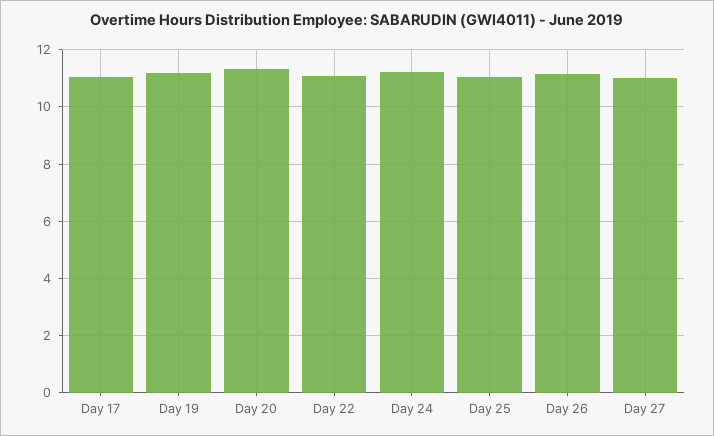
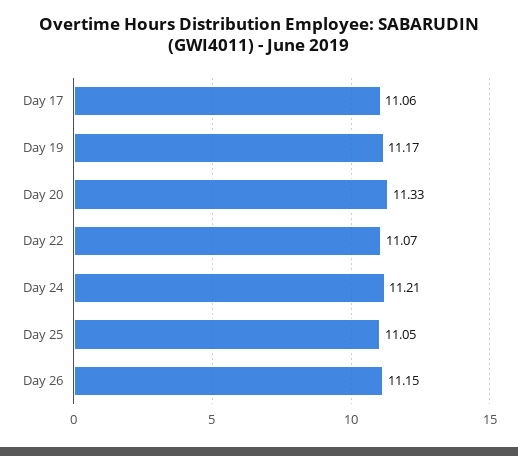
  {
    "Day 17": 11.06,
    "Day 19": 11.17,
    "Day 20": 11.33,
    "Day 22": 11.07,
    "Day 24": 11.21,
    "Day 25": 11.05,
-   "Day 26": 11.15,
+   "Day 26": 11.15
-   "Day 27": 11
  }

